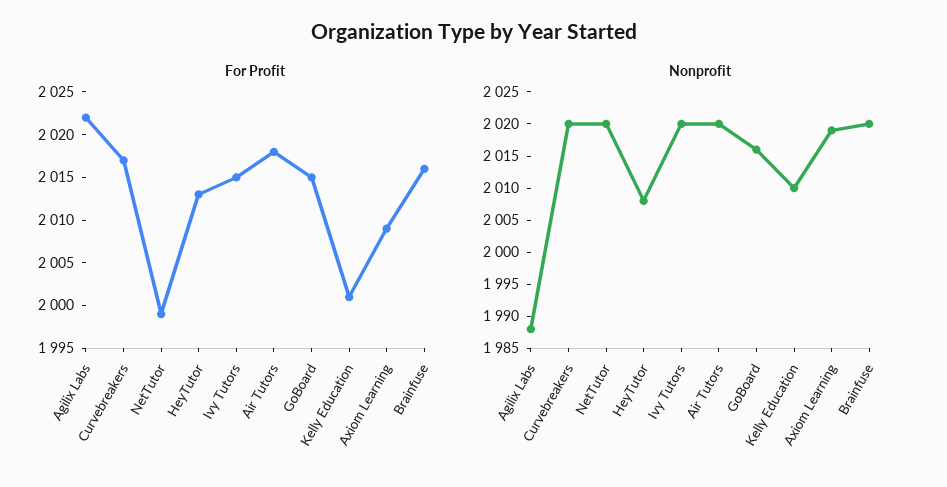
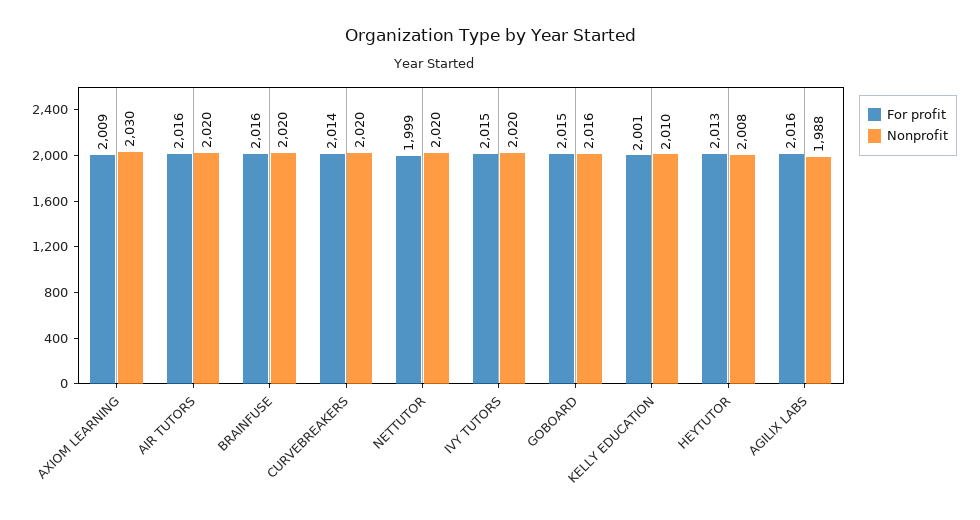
  {
    "For Profit": {
-     "Agilix Labs": 2022,
+     "Agilix Labs": 2016,
-     "Curvebreakers": 2017,
+     "Curvebreakers": 2014,
      "NetTutor": 1999,
      "HeyTutor": 2013,
      "Ivy Tutors": 2015,
-     "Air Tutors": 2018,
+     "Air Tutors": 2016,
      "GoBoard": 2015,
      "Kelly Education": 2001,
      "Axiom Learning": 2009,
      "Brainfuse": 2016
    },
    "Nonprofit": {
      "Agilix Labs": 1988,
      "Curvebreakers": 2020,
      "NetTutor": 2020,
      "HeyTutor": 2008,
      "Ivy Tutors": 2020,
      "Air Tutors": 2020,
      "GoBoard": 2016,
      "Kelly Education": 2010,
-     "Axiom Learning": 2020,
+     "Axiom Learning": 2030,
      "Brainfuse": 2020
    }
  }

